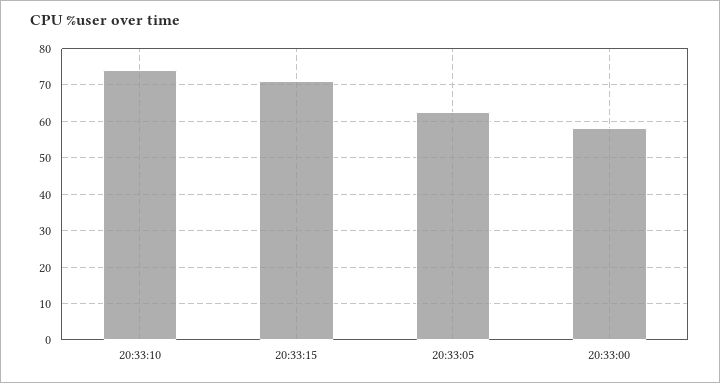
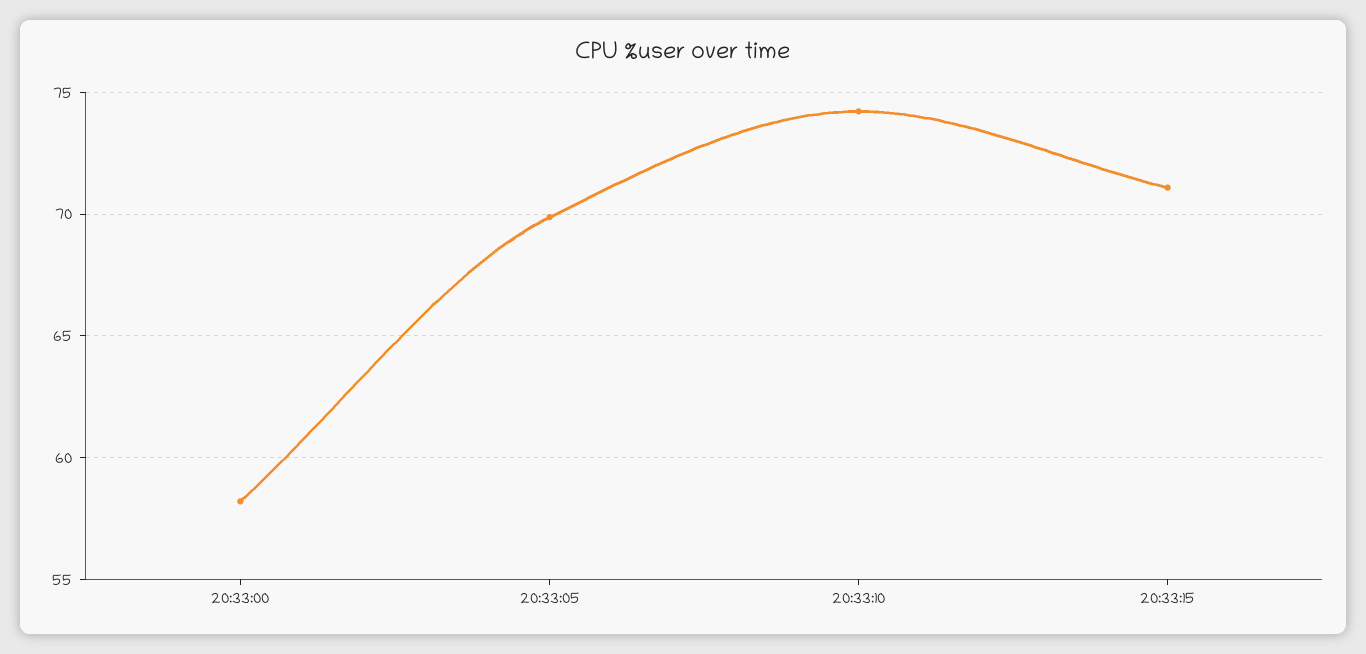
  {
    "20:33:10": 74,
    "20:33:15": 71,
-   "20:33:05": 62,
+   "20:33:05": 70,
    "20:33:00": 58
  }

